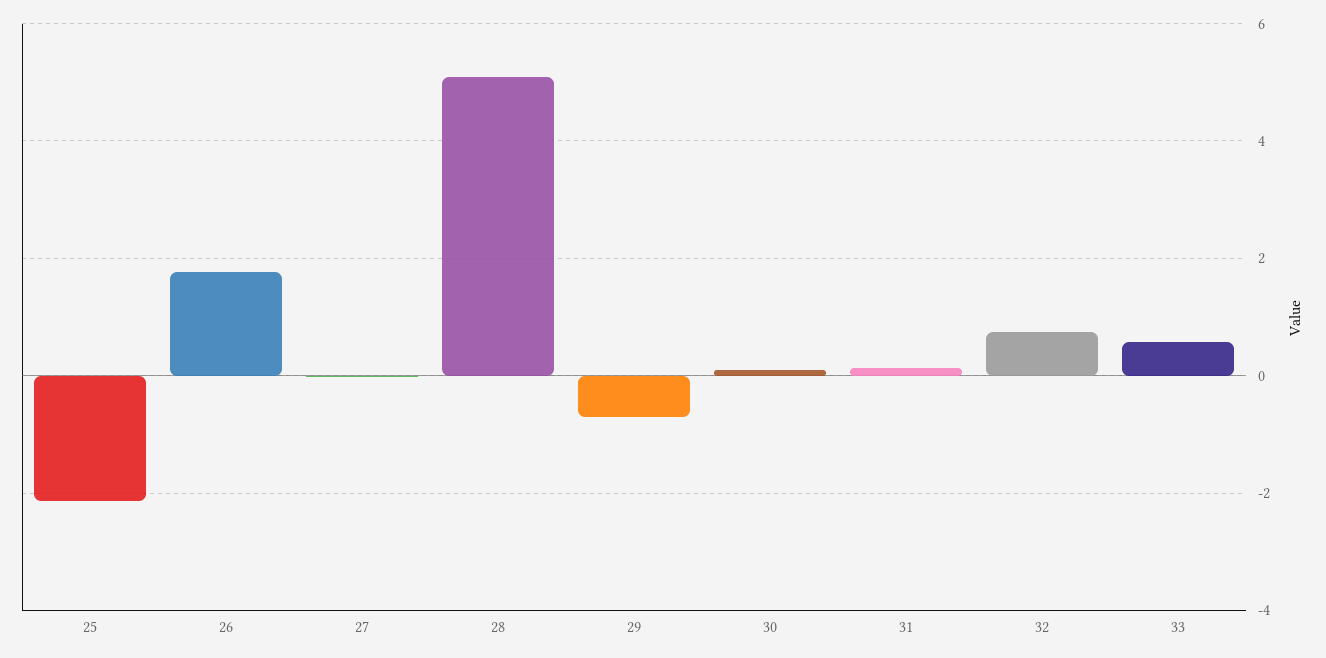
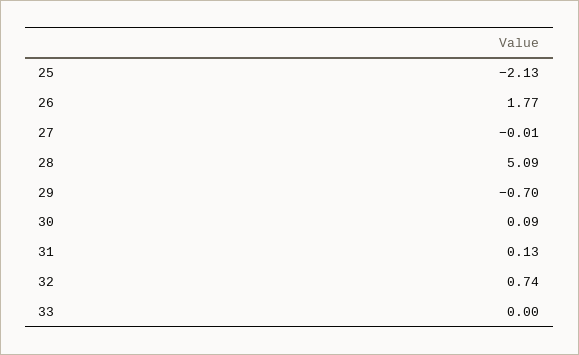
  {
    "25": -2.13,
    "26": 1.77,
    "27": -0.01,
    "28": 5.09,
    "29": -0.7,
    "30": 0.09,
    "31": 0.13,
    "32": 0.74,
-   "33": 0.6
+   "33": 0
  }

